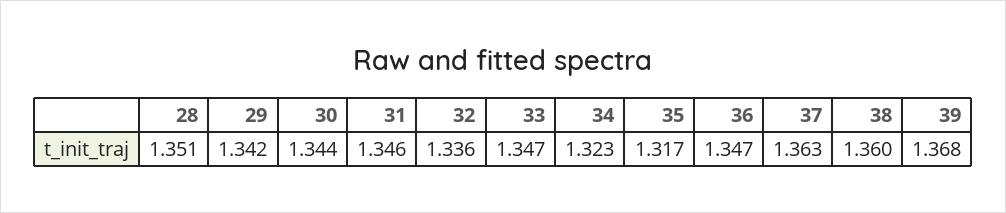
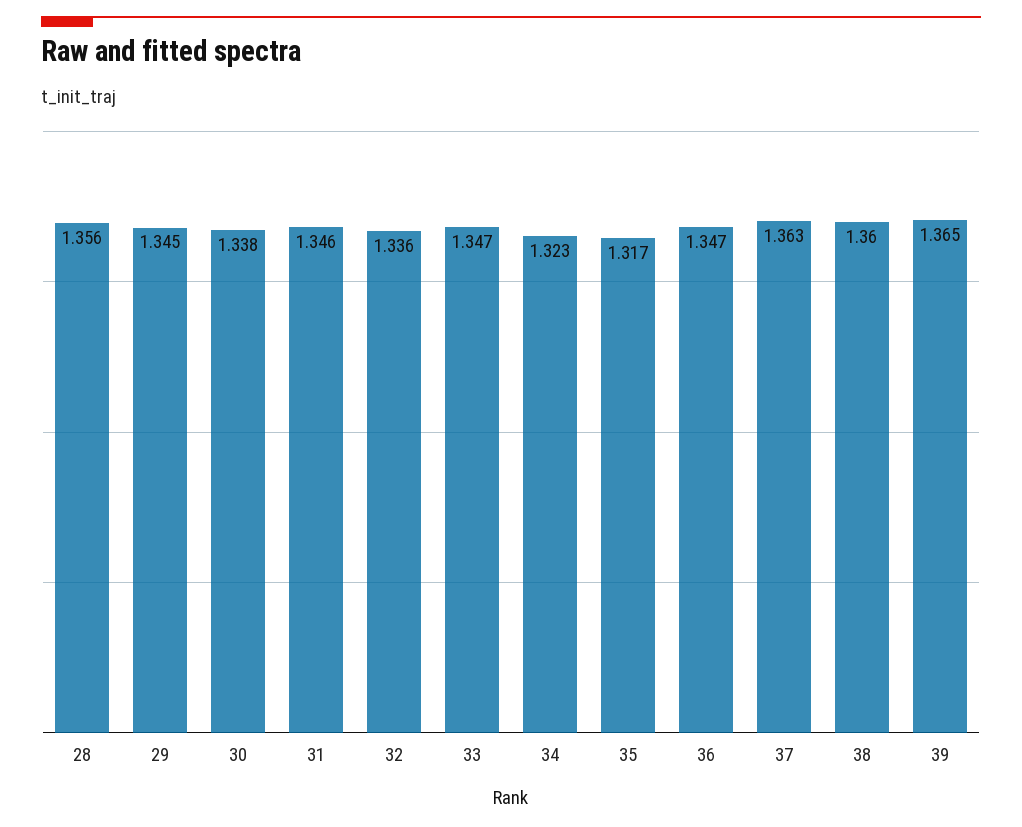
  {
-   "28": 1.351,
+   "28": 1.356,
-   "29": 1.342,
+   "29": 1.345,
-   "30": 1.344,
+   "30": 1.338,
    "31": 1.346,
    "32": 1.336,
    "33": 1.347,
    "34": 1.323,
    "35": 1.317,
    "36": 1.347,
    "37": 1.363,
    "38": 1.36,
-   "39": 1.368
+   "39": 1.365
  }

